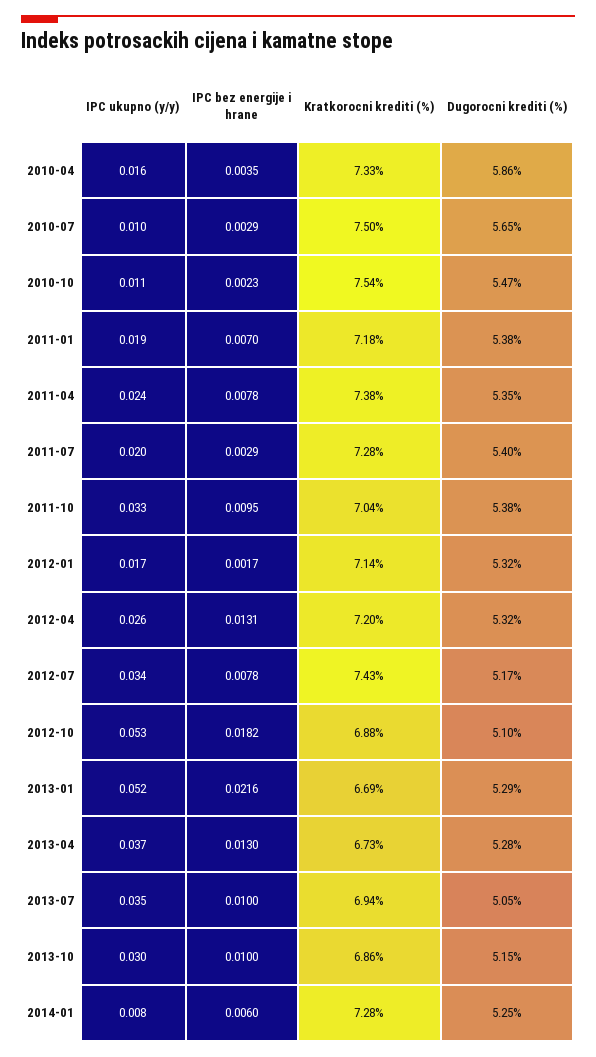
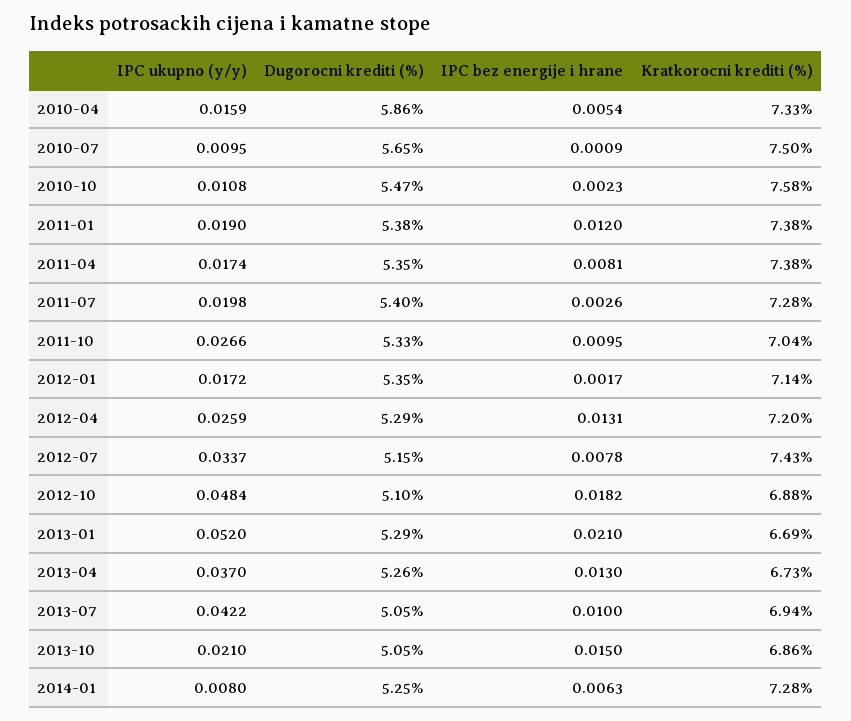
  {
    "IPC ukupno (y/y)": {
      "2010-04": 0.0159,
      "2010-07": 0.0095,
      "2010-10": 0.0108,
      "2011-01": 0.019,
-     "2011-04": 0.024,
+     "2011-04": 0.0174,
      "2011-07": 0.0198,
-     "2011-10": 0.033,
+     "2011-10": 0.0266,
      "2012-01": 0.0172,
      "2012-04": 0.0259,
      "2012-07": 0.0337,
-     "2012-10": 0.053,
+     "2012-10": 0.0484,
      "2013-01": 0.052,
      "2013-04": 0.037,
-     "2013-07": 0.035,
+     "2013-07": 0.0422,
-     "2013-10": 0.03,
+     "2013-10": 0.021,
      "2014-01": 0.008
    },
    "IPC bez energije i hrane": {
-     "2010-04": 0.0035,
+     "2010-04": 0.0054,
-     "2010-07": 0.0029,
+     "2010-07": 0.0009,
      "2010-10": 0.0023,
-     "2011-01": 0.007,
+     "2011-01": 0.012,
-     "2011-04": 0.0078,
+     "2011-04": 0.0081,
-     "2011-07": 0.0029,
+     "2011-07": 0.0026,
      "2011-10": 0.0095,
      "2012-01": 0.0017,
      "2012-04": 0.0131,
      "2012-07": 0.0078,
      "2012-10": 0.0182,
-     "2013-01": 0.0216,
+     "2013-01": 0.021,
      "2013-04": 0.013,
      "2013-07": 0.01,
-     "2013-10": 0.01,
+     "2013-10": 0.015,
-     "2014-01": 0.006
+     "2014-01": 0.0063
    },
    "Kratkorocni krediti (%)": {
      "2010-04": 7.33,
      "2010-07": 7.5,
-     "2010-10": 7.54,
+     "2010-10": 7.58,
-     "2011-01": 7.18,
+     "2011-01": 7.38,
      "2011-04": 7.38,
      "2011-07": 7.28,
      "2011-10": 7.04,
      "2012-01": 7.14,
      "2012-04": 7.2,
      "2012-07": 7.43,
      "2012-10": 6.88,
      "2013-01": 6.69,
      "2013-04": 6.73,
      "2013-07": 6.94,
      "2013-10": 6.86,
      "2014-01": 7.28
    },
    "Dugorocni krediti (%)": {
      "2010-04": 5.86,
      "2010-07": 5.65,
      "2010-10": 5.47,
      "2011-01": 5.38,
      "2011-04": 5.35,
      "2011-07": 5.4,
-     "2011-10": 5.38,
+     "2011-10": 5.33,
-     "2012-01": 5.32,
+     "2012-01": 5.35,
-     "2012-04": 5.32,
+     "2012-04": 5.29,
-     "2012-07": 5.17,
+     "2012-07": 5.15,
      "2012-10": 5.1,
      "2013-01": 5.29,
-     "2013-04": 5.28,
+     "2013-04": 5.26,
      "2013-07": 5.05,
-     "2013-10": 5.15,
+     "2013-10": 5.05,
      "2014-01": 5.25
    }
  }

